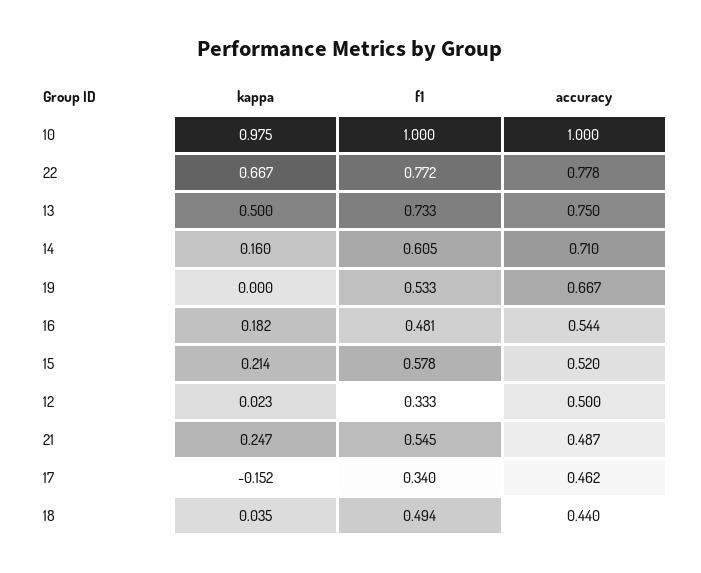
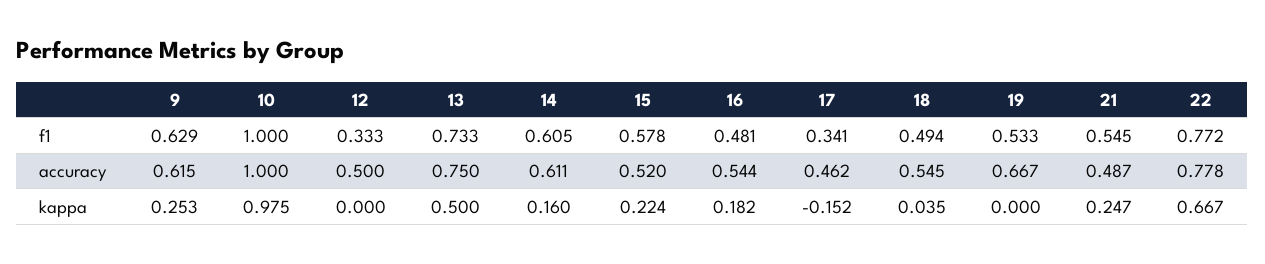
  {
    "kappa": {
      "10": 0.975,
      "22": 0.667,
      "13": 0.5,
      "14": 0.16,
      "19": 0,
      "16": 0.182,
-     "15": 0.214,
+     "15": 0.224,
-     "12": 0.023,
+     "12": 0,
      "21": 0.247,
      "17": -0.152,
-     "18": 0.035
+     "18": 0.035,
+     "9": 0.253
    },
    "f1": {
      "10": 1,
      "22": 0.772,
      "13": 0.733,
      "14": 0.605,
      "19": 0.533,
      "16": 0.481,
      "15": 0.578,
      "12": 0.333,
      "21": 0.545,
-     "17": 0.34,
+     "17": 0.341,
-     "18": 0.494
+     "18": 0.494,
+     "9": 0.629
    },
    "accuracy": {
      "10": 1,
      "22": 0.778,
      "13": 0.75,
-     "14": 0.71,
+     "14": 0.611,
      "19": 0.667,
      "16": 0.544,
      "15": 0.52,
      "12": 0.5,
      "21": 0.487,
      "17": 0.462,
-     "18": 0.44
+     "18": 0.545,
+     "9": 0.615
    }
  }

